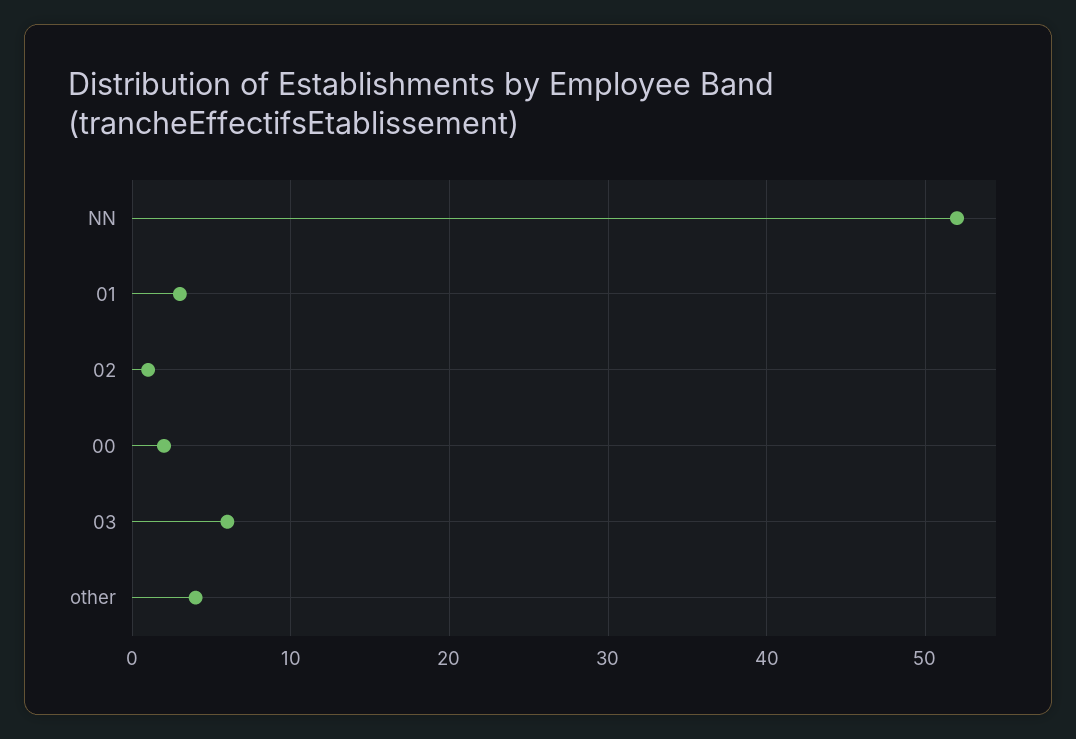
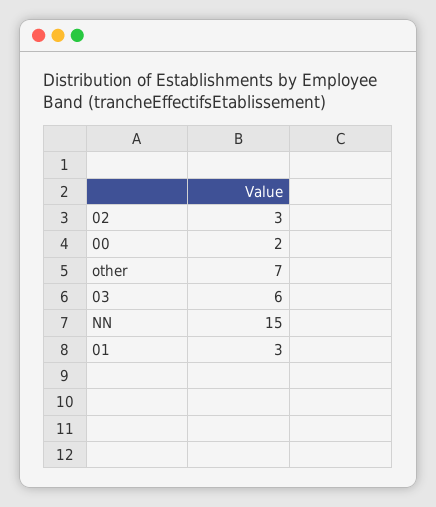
  {
-   "NN": 52,
+   "NN": 15,
    "01": 3,
-   "02": 1,
+   "02": 3,
    "00": 2,
    "03": 6,
-   "other": 4
+   "other": 7
  }

